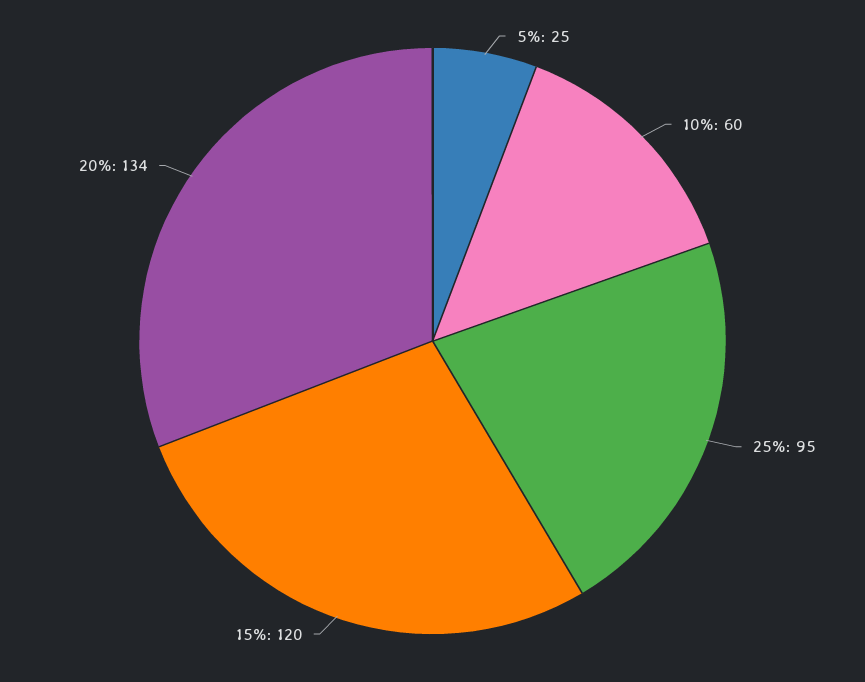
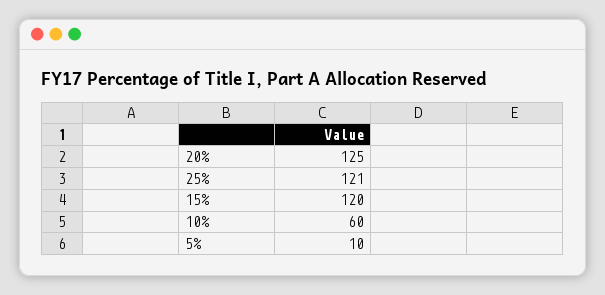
  {
-   "5%": 25,
+   "5%": 10,
    "10%": 60,
-   "25%": 95,
+   "25%": 121,
    "15%": 120,
-   "20%": 134
+   "20%": 125
  }

